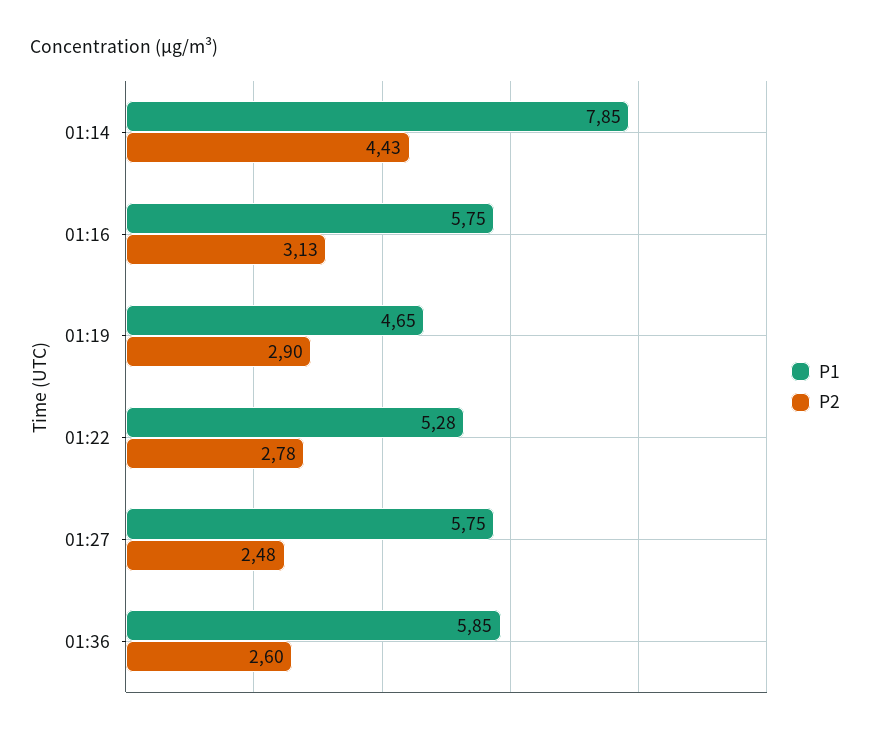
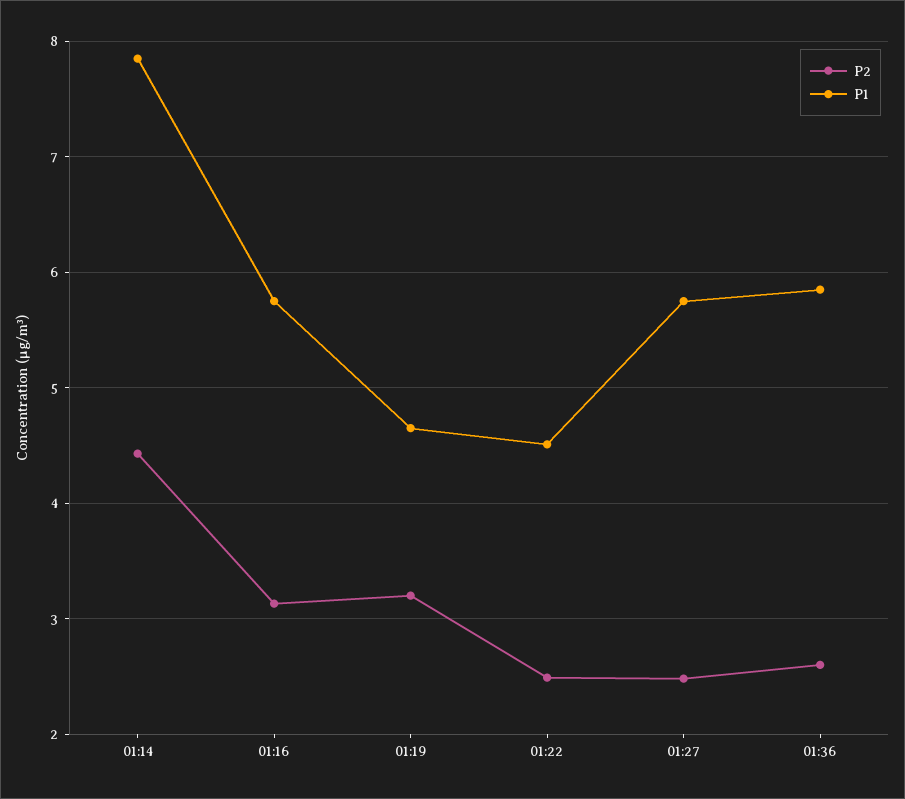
  {
    "P1": {
      "01:14": 7.85,
      "01:16": 5.75,
      "01:19": 4.65,
-     "01:22": 5.28,
+     "01:22": 4.5,
      "01:27": 5.75,
      "01:36": 5.85
    },
    "P2": {
      "01:14": 4.43,
      "01:16": 3.13,
-     "01:19": 2.9,
+     "01:19": 3.2,
-     "01:22": 2.78,
+     "01:22": 2.5,
      "01:27": 2.48,
      "01:36": 2.6
    }
  }

